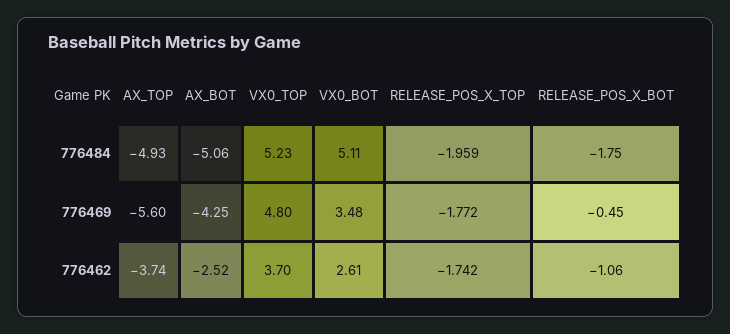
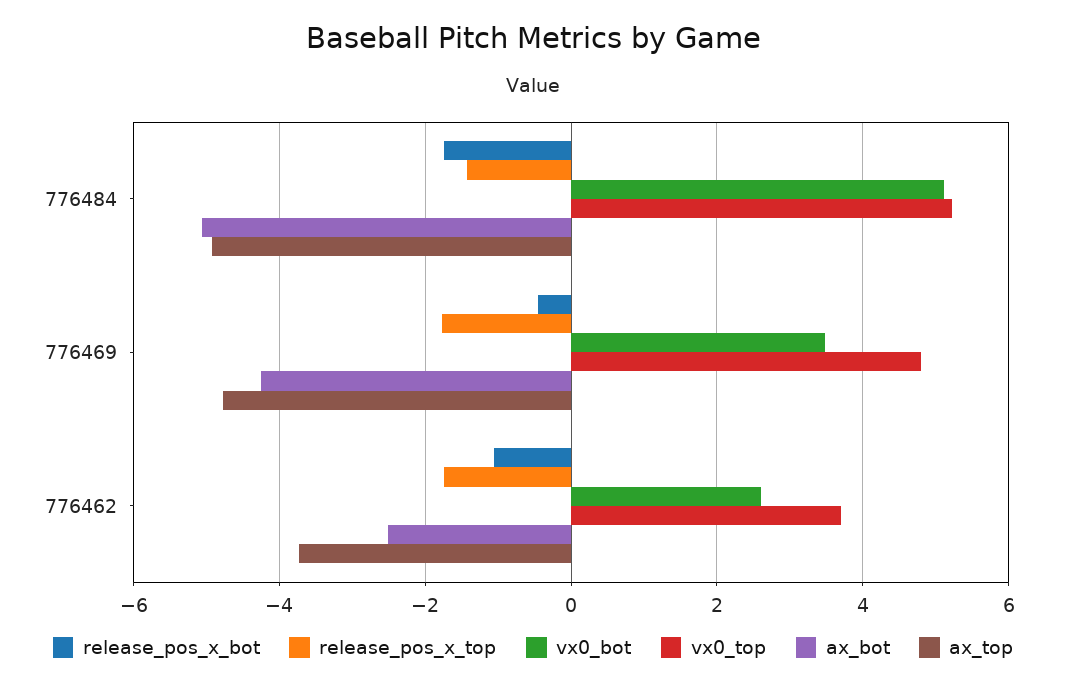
  {
    "AX_TOP": {
      "776484": -4.93,
-     "776469": -5.6,
+     "776469": -4.8,
      "776462": -3.74
    },
    "AX_BOT": {
      "776484": -5.06,
      "776469": -4.25,
      "776462": -2.52
    },
    "VX0_TOP": {
      "776484": 5.23,
      "776469": 4.8,
      "776462": 3.7
    },
    "VX0_BOT": {
      "776484": 5.11,
      "776469": 3.48,
      "776462": 2.61
    },
    "RELEASE_POS_X_TOP": {
-     "776484": -1.959,
+     "776484": -1.4,
      "776469": -1.772,
      "776462": -1.742
    },
    "RELEASE_POS_X_BOT": {
      "776484": -1.75,
      "776469": -0.45,
      "776462": -1.06
    }
  }

